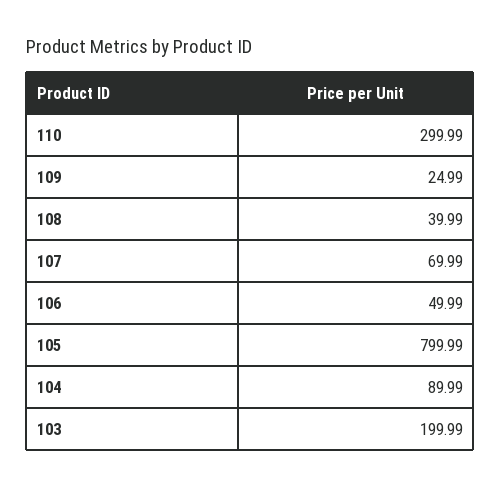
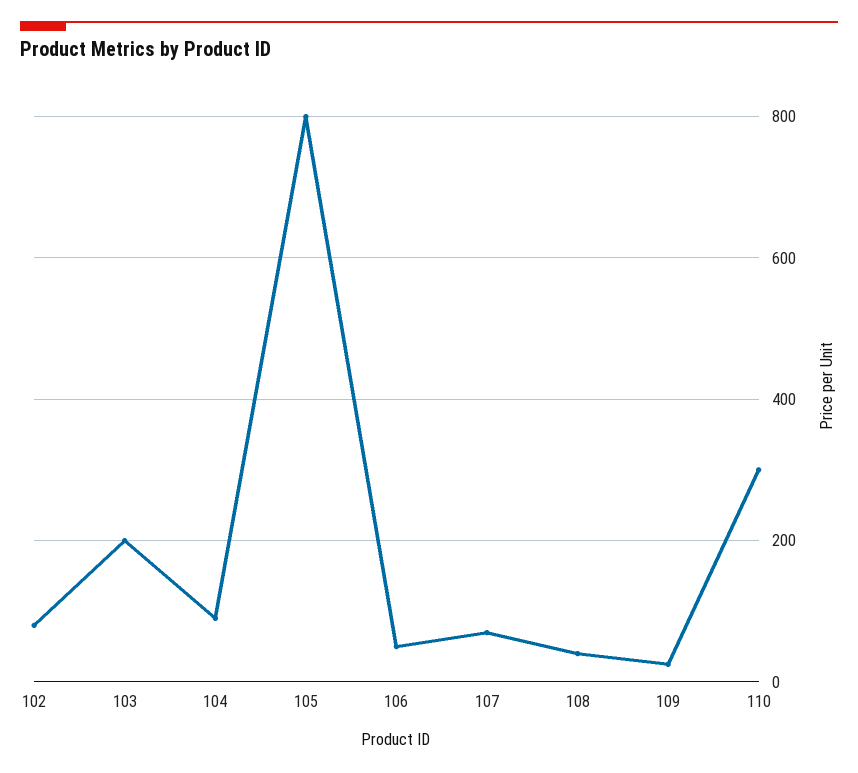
  {
    "110": 299.99,
    "109": 24.99,
    "108": 39.99,
    "107": 69.99,
    "106": 49.99,
    "105": 799.99,
    "104": 89.99,
-   "103": 199.99
+   "103": 199.99,
+   "102": 80
  }

